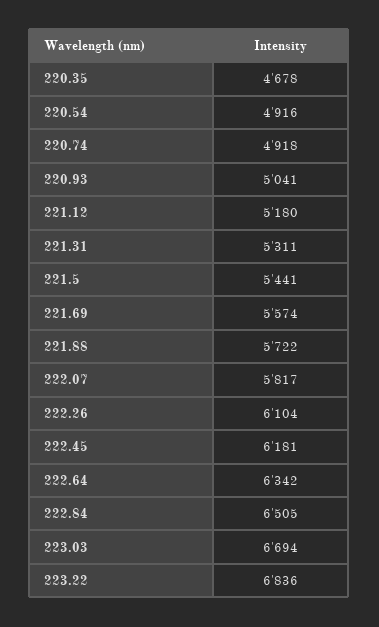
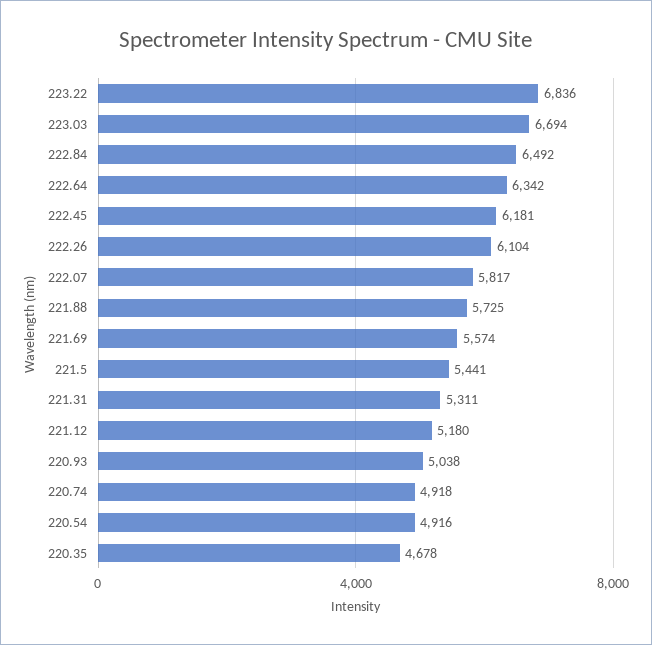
  {
    "220.35": 4678,
    "220.54": 4916,
    "220.74": 4918,
-   "220.93": 5041,
+   "220.93": 5038,
    "221.12": 5180,
    "221.31": 5311,
    "221.5": 5441,
    "221.69": 5574,
-   "221.88": 5722,
+   "221.88": 5725,
    "222.07": 5817,
    "222.26": 6104,
    "222.45": 6181,
    "222.64": 6342,
-   "222.84": 6505,
+   "222.84": 6492,
    "223.03": 6694,
    "223.22": 6836
  }

